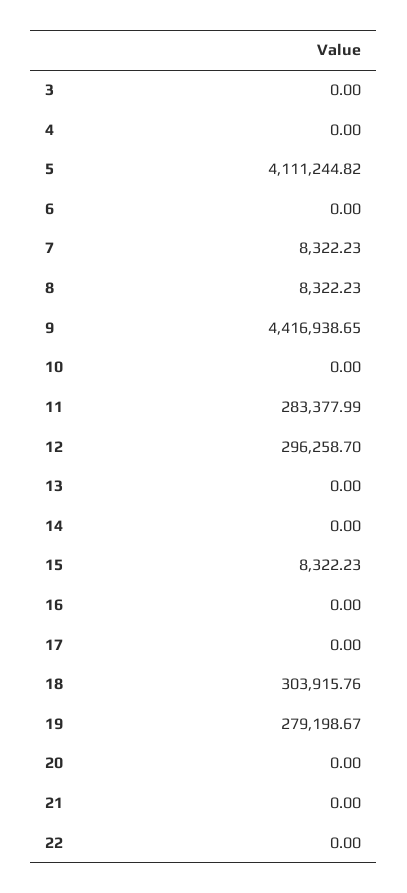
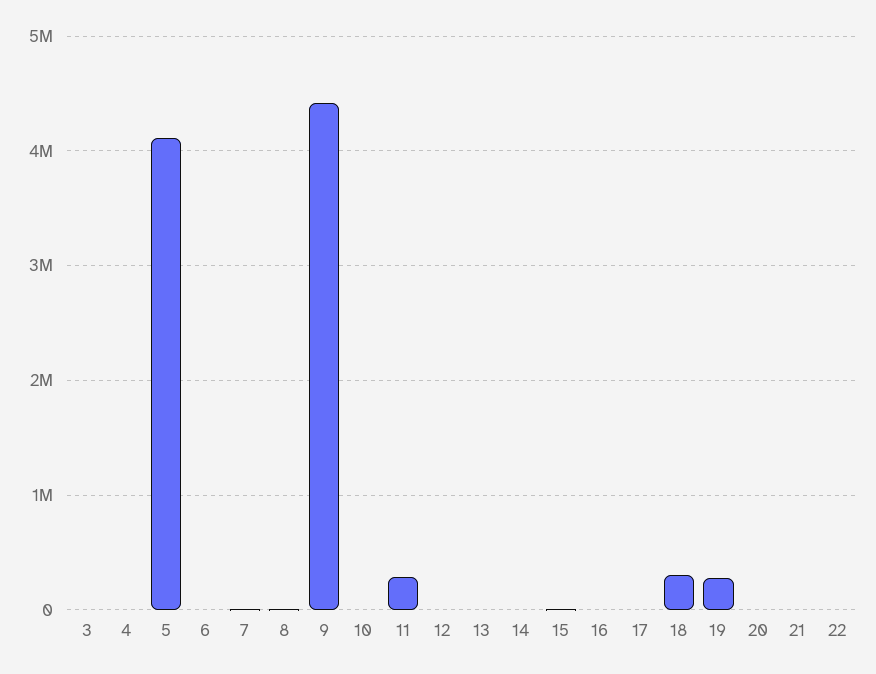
  {
    "3": 0,
    "4": 0,
    "5": 4111244.82,
    "6": 0,
    "7": 8322.23,
    "8": 8322.23,
    "9": 4416938.65,
    "10": 0,
    "11": 283377.99,
-   "12": 296258.7,
+   "12": 0,
    "13": 0,
    "14": 0,
    "15": 8322.23,
    "16": 0,
    "17": 0,
    "18": 303915.76,
    "19": 279198.67,
    "20": 0,
    "21": 0,
    "22": 0
  }

